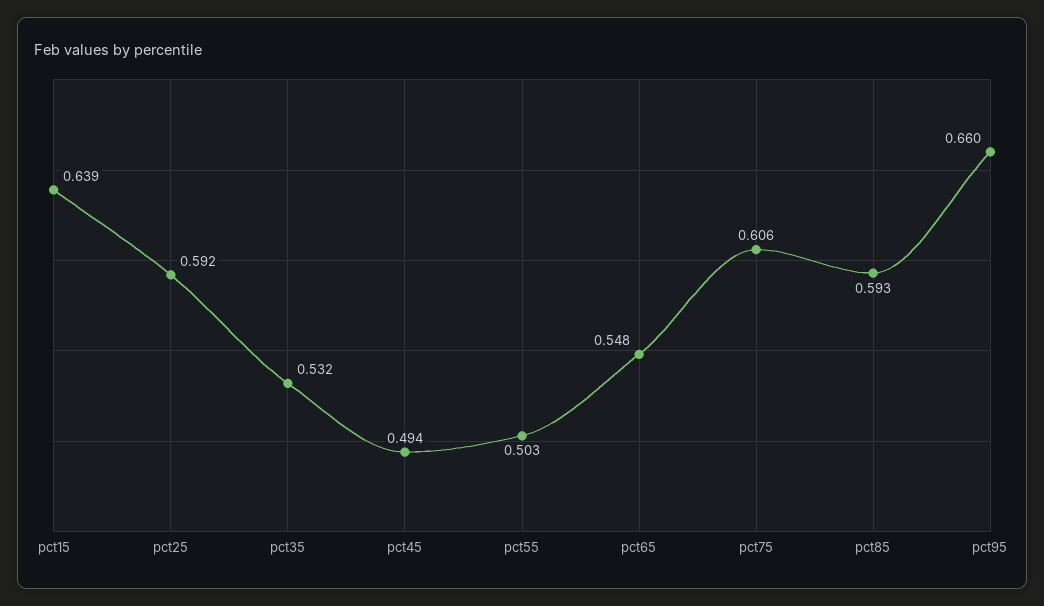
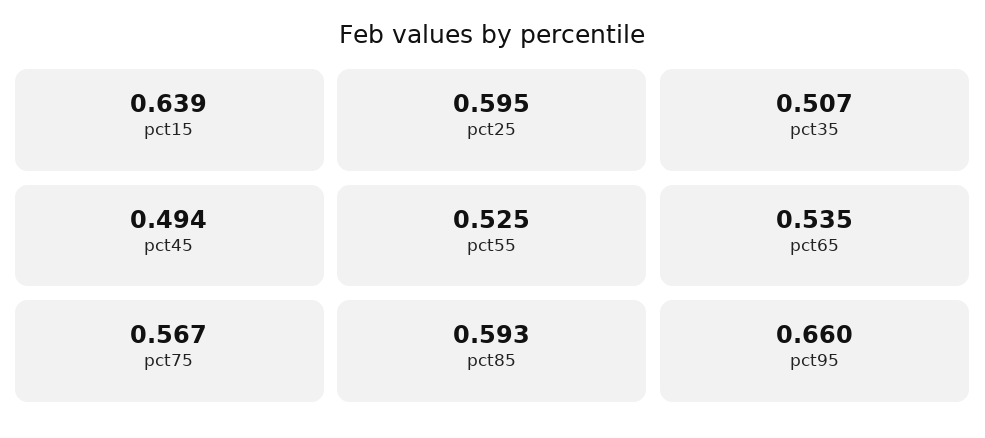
  {
    "pct15": 0.639,
-   "pct25": 0.592,
+   "pct25": 0.595,
-   "pct35": 0.532,
+   "pct35": 0.507,
    "pct45": 0.494,
-   "pct55": 0.503,
+   "pct55": 0.525,
-   "pct65": 0.548,
+   "pct65": 0.535,
-   "pct75": 0.606,
+   "pct75": 0.567,
    "pct85": 0.593,
    "pct95": 0.66
  }

